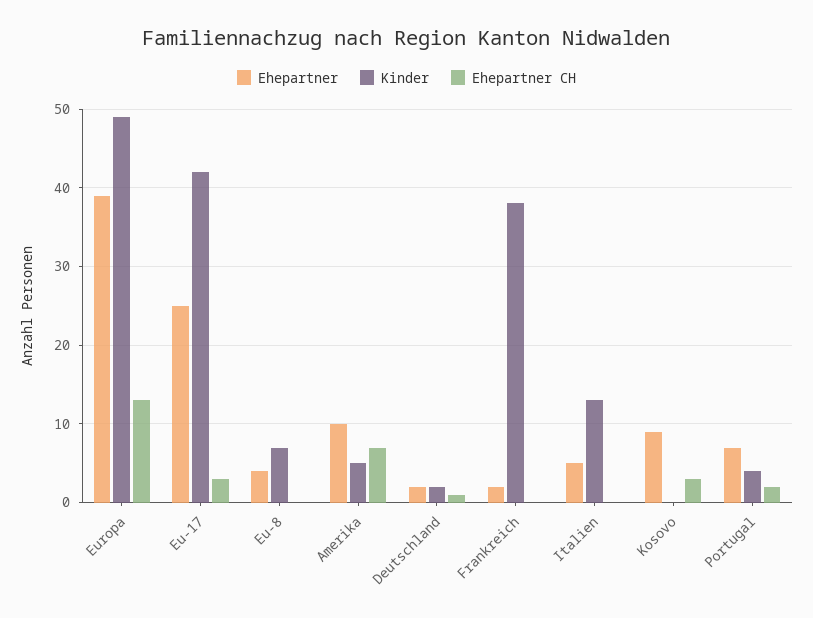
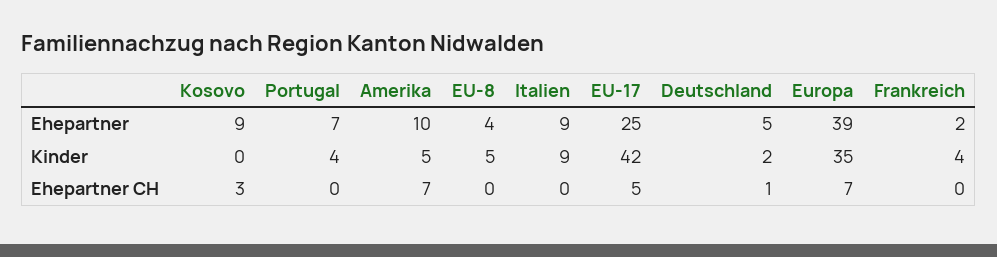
  {
    "Ehepartner": {
      "Europa": 39,
      "Eu-17": 25,
      "Eu-8": 4,
      "Amerika": 10,
-     "Deutschland": 2,
+     "Deutschland": 5,
      "Frankreich": 2,
-     "Italien": 5,
+     "Italien": 9,
      "Kosovo": 9,
      "Portugal": 7
    },
    "Kinder": {
-     "Europa": 49,
+     "Europa": 35,
      "Eu-17": 42,
-     "Eu-8": 7,
+     "Eu-8": 5,
      "Amerika": 5,
      "Deutschland": 2,
-     "Frankreich": 38,
+     "Frankreich": 4,
-     "Italien": 13,
+     "Italien": 9,
      "Kosovo": 0,
      "Portugal": 4
    },
    "Ehepartner CH": {
-     "Europa": 13,
+     "Europa": 7,
-     "Eu-17": 3,
+     "Eu-17": 5,
      "Eu-8": 0,
      "Amerika": 7,
      "Deutschland": 1,
      "Frankreich": 0,
      "Italien": 0,
      "Kosovo": 3,
-     "Portugal": 2
+     "Portugal": 0
    }
  }

